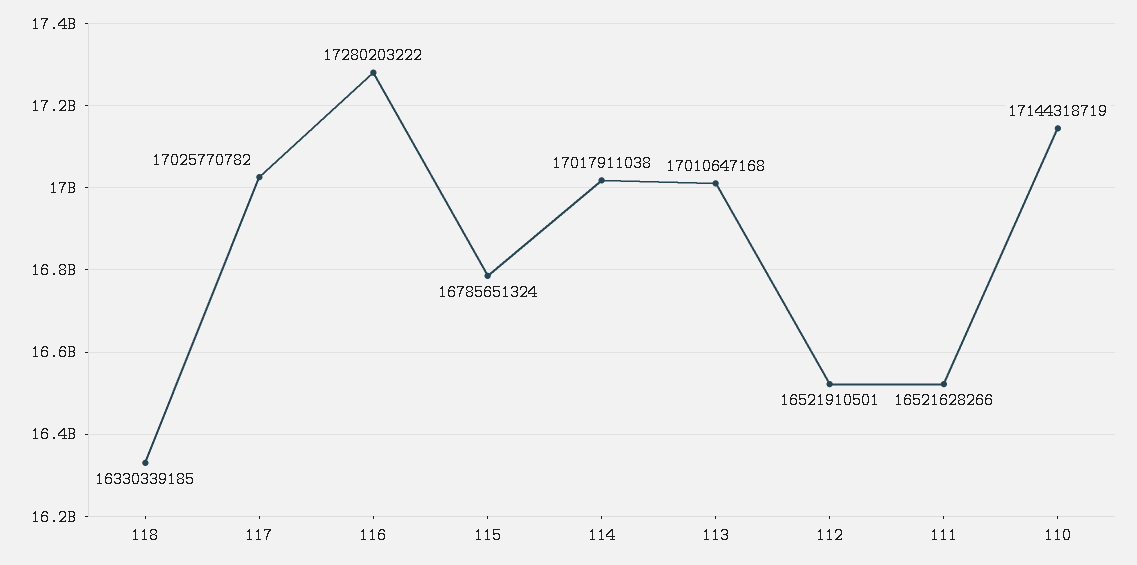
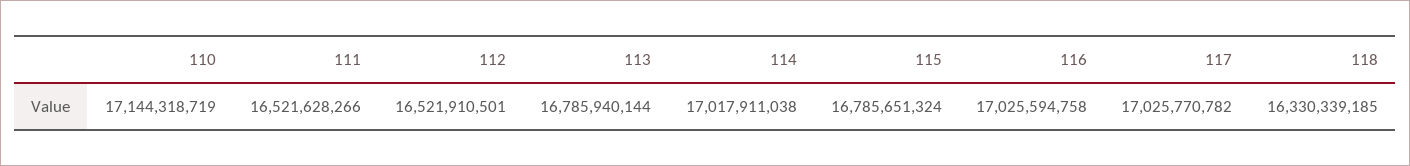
  {
    "118": 16330339185,
    "117": 17025770782,
-   "116": 17280203222,
+   "116": 17025594758,
    "115": 16785651324,
    "114": 17017911038,
-   "113": 17010647168,
+   "113": 16785940144,
    "112": 16521910501,
    "111": 16521628266,
    "110": 17144318719
  }

